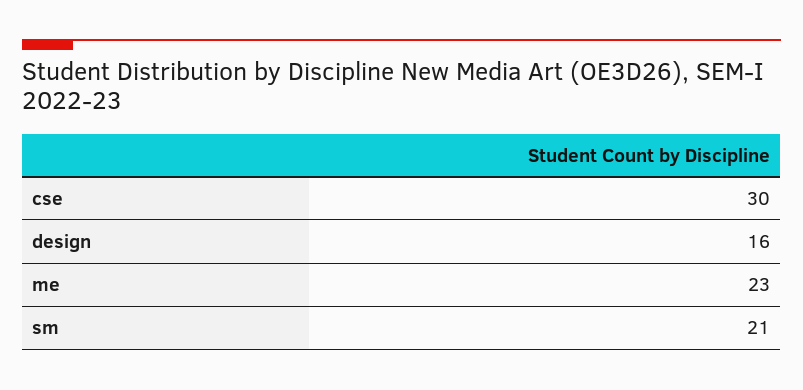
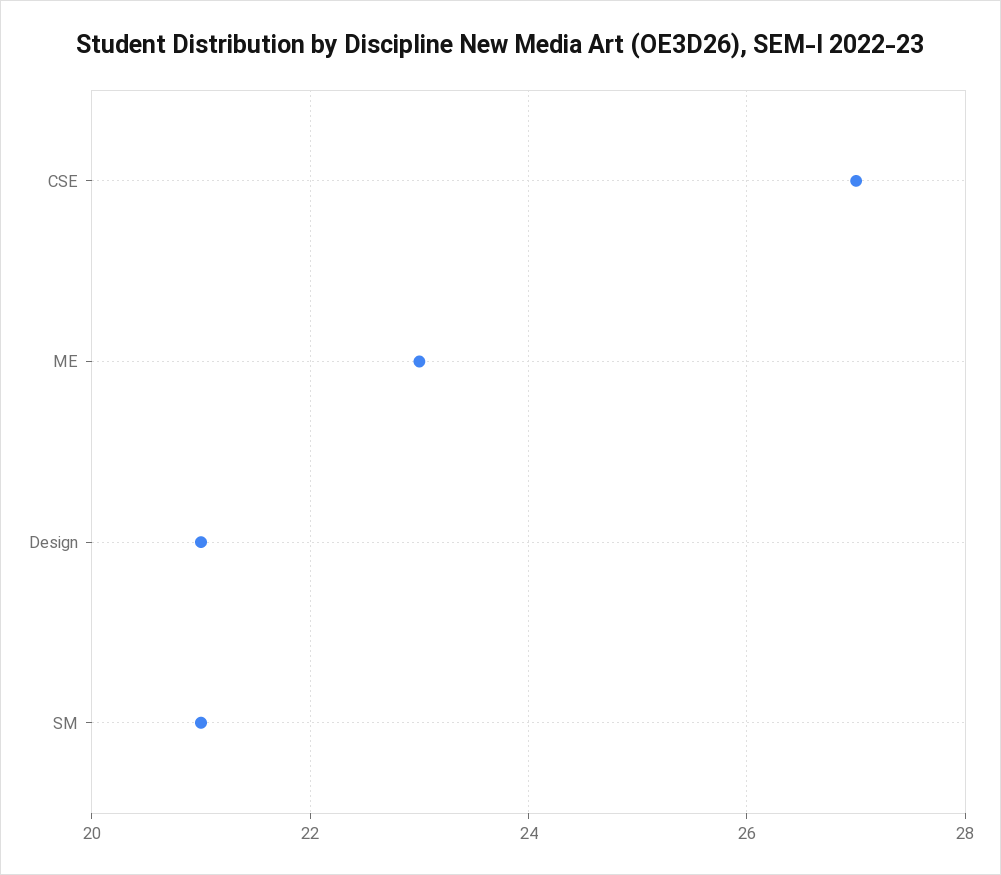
  {
-   "cse": 30,
+   "cse": 27,
-   "design": 16,
+   "design": 21,
    "me": 23,
    "sm": 21
  }

